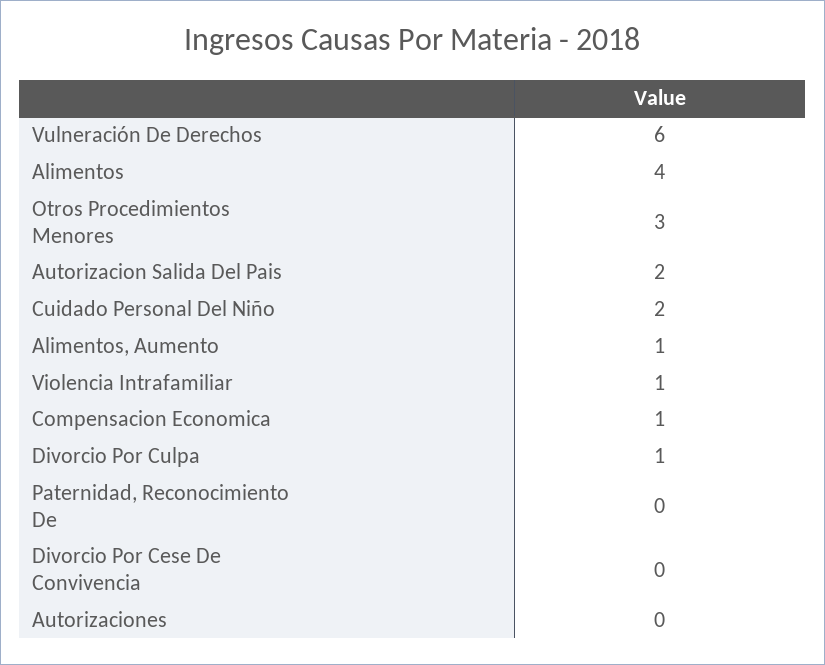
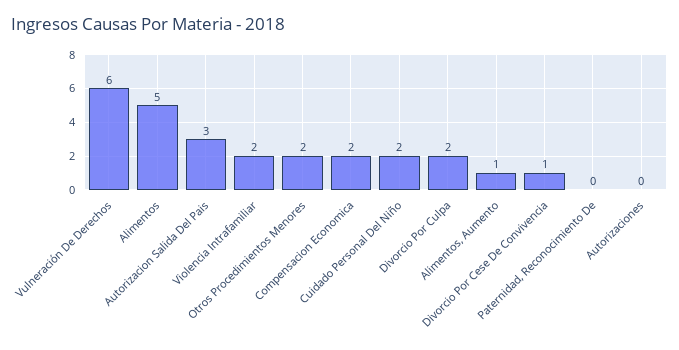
  {
    "Vulneración De Derechos": 6,
-   "Alimentos": 4,
+   "Alimentos": 5,
-   "Otros Procedimientos Menores": 3,
+   "Otros Procedimientos Menores": 2,
-   "Autorizacion Salida Del Pais": 2,
+   "Autorizacion Salida Del Pais": 3,
    "Cuidado Personal Del Niño": 2,
    "Alimentos, Aumento": 1,
-   "Violencia Intrafamiliar": 1,
+   "Violencia Intrafamiliar": 2,
-   "Compensacion Economica": 1,
+   "Compensacion Economica": 2,
-   "Divorcio Por Culpa": 1,
+   "Divorcio Por Culpa": 2,
    "Paternidad, Reconocimiento De": 0,
-   "Divorcio Por Cese De Convivencia": 0,
+   "Divorcio Por Cese De Convivencia": 1,
    "Autorizaciones": 0
  }

